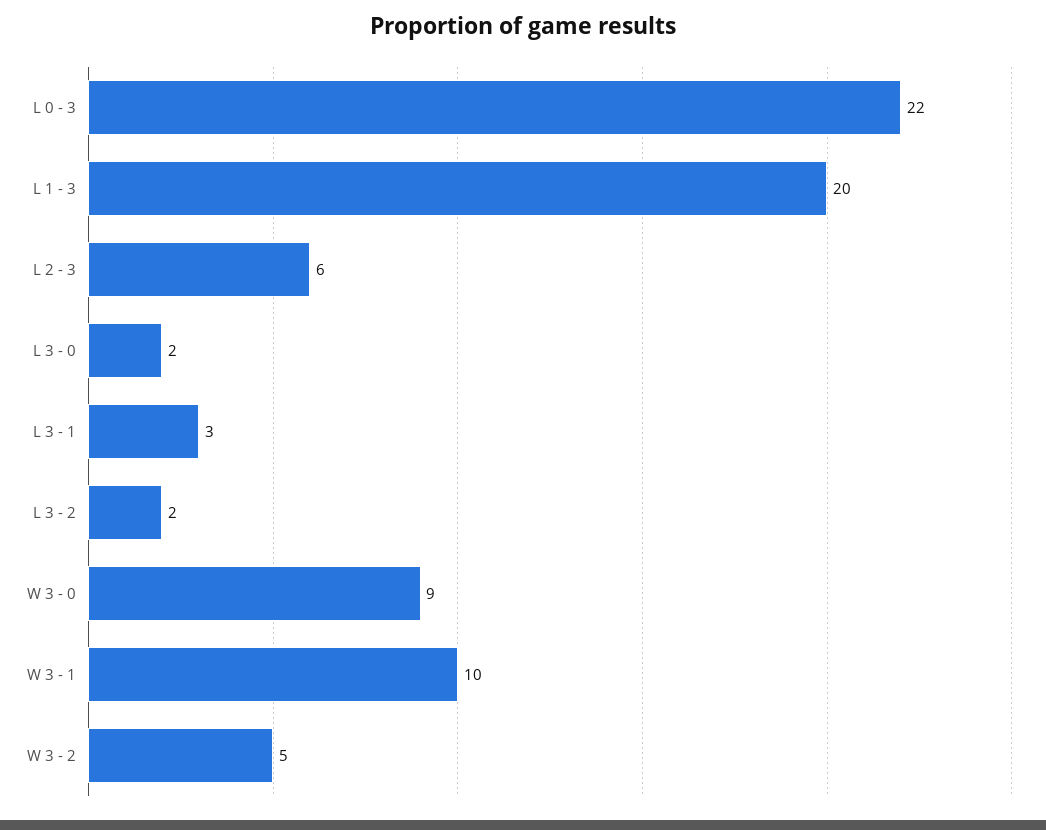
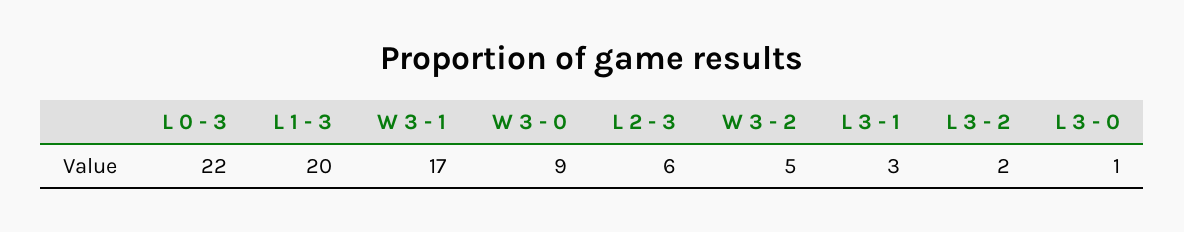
  {
    "L 0 - 3": 22,
    "L 1 - 3": 20,
    "L 2 - 3": 6,
-   "L 3 - 0": 2,
+   "L 3 - 0": 1,
    "L 3 - 1": 3,
    "L 3 - 2": 2,
    "W 3 - 0": 9,
-   "W 3 - 1": 10,
+   "W 3 - 1": 17,
    "W 3 - 2": 5
  }

